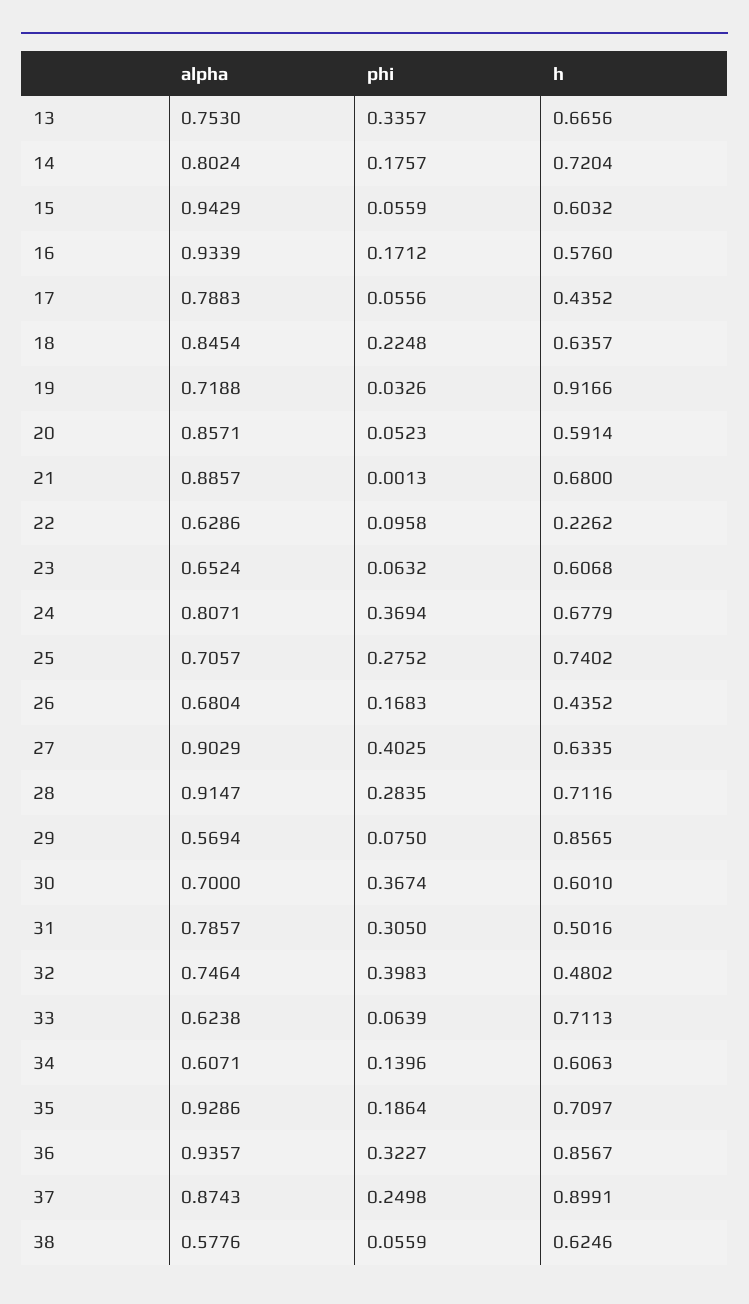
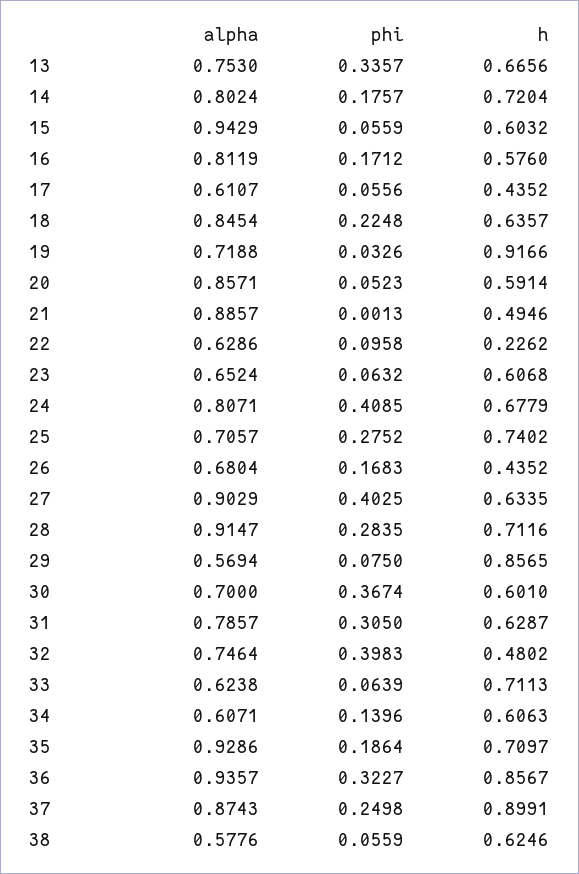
  {
    "alpha": {
      "13": 0.753,
      "14": 0.8024,
      "15": 0.9429,
-     "16": 0.9339,
+     "16": 0.8119,
-     "17": 0.7883,
+     "17": 0.6107,
      "18": 0.8454,
      "19": 0.7188,
      "20": 0.8571,
      "21": 0.8857,
      "22": 0.6286,
      "23": 0.6524,
      "24": 0.8071,
      "25": 0.7057,
      "26": 0.6804,
      "27": 0.9029,
      "28": 0.9147,
      "29": 0.5694,
      "30": 0.7,
      "31": 0.7857,
      "32": 0.7464,
      "33": 0.6238,
      "34": 0.6071,
      "35": 0.9286,
      "36": 0.9357,
      "37": 0.8743,
      "38": 0.5776
    },
    "phi": {
      "13": 0.3357,
      "14": 0.1757,
      "15": 0.0559,
      "16": 0.1712,
      "17": 0.0556,
      "18": 0.2248,
      "19": 0.0326,
      "20": 0.0523,
      "21": 0.0013,
      "22": 0.0958,
      "23": 0.0632,
-     "24": 0.3694,
+     "24": 0.4085,
      "25": 0.2752,
      "26": 0.1683,
      "27": 0.4025,
      "28": 0.2835,
      "29": 0.075,
      "30": 0.3674,
      "31": 0.305,
      "32": 0.3983,
      "33": 0.0639,
      "34": 0.1396,
      "35": 0.1864,
      "36": 0.3227,
      "37": 0.2498,
      "38": 0.0559
    },
    "h": {
      "13": 0.6656,
      "14": 0.7204,
      "15": 0.6032,
      "16": 0.576,
      "17": 0.4352,
      "18": 0.6357,
      "19": 0.9166,
      "20": 0.5914,
-     "21": 0.68,
+     "21": 0.4946,
      "22": 0.2262,
      "23": 0.6068,
      "24": 0.6779,
      "25": 0.7402,
      "26": 0.4352,
      "27": 0.6335,
      "28": 0.7116,
      "29": 0.8565,
      "30": 0.601,
-     "31": 0.5016,
+     "31": 0.6287,
      "32": 0.4802,
      "33": 0.7113,
      "34": 0.6063,
      "35": 0.7097,
      "36": 0.8567,
      "37": 0.8991,
      "38": 0.6246
    }
  }

